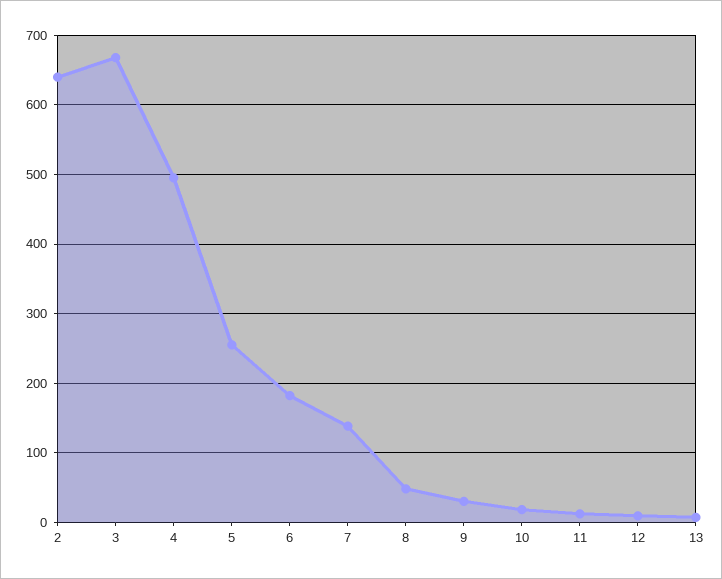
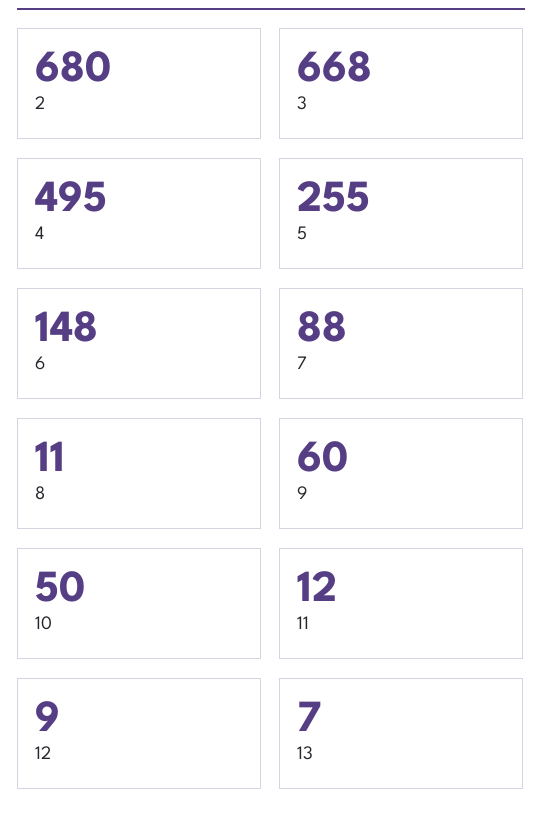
  {
-   "2": 640,
+   "2": 680,
    "3": 668,
    "4": 495,
    "5": 255,
-   "6": 180,
+   "6": 148,
-   "7": 140,
+   "7": 88,
-   "8": 50,
+   "8": 11,
-   "9": 30,
+   "9": 60,
-   "10": 20,
+   "10": 50,
    "11": 12,
    "12": 9,
    "13": 7
  }

